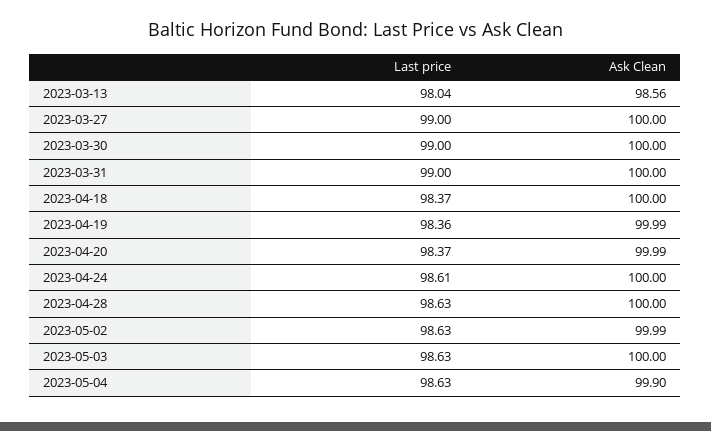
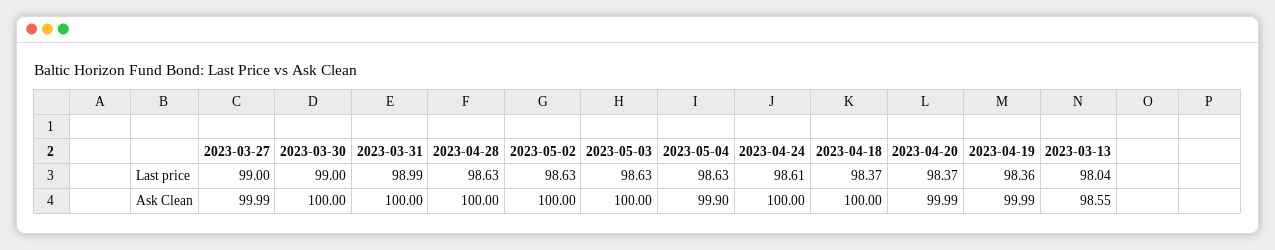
  {
    "Last price": {
      "2023-03-13": 98.04,
      "2023-03-27": 99,
      "2023-03-30": 99,
-     "2023-03-31": 99,
+     "2023-03-31": 98.99,
      "2023-04-18": 98.37,
      "2023-04-19": 98.36,
      "2023-04-20": 98.37,
      "2023-04-24": 98.61,
      "2023-04-28": 98.63,
      "2023-05-02": 98.63,
      "2023-05-03": 98.63,
      "2023-05-04": 98.63
    },
    "Ask Clean": {
-     "2023-03-13": 98.56,
+     "2023-03-13": 98.55,
-     "2023-03-27": 100,
+     "2023-03-27": 99.99,
      "2023-03-30": 100,
      "2023-03-31": 100,
      "2023-04-18": 100,
      "2023-04-19": 99.99,
      "2023-04-20": 99.99,
      "2023-04-24": 100,
      "2023-04-28": 100,
-     "2023-05-02": 99.99,
+     "2023-05-02": 100,
      "2023-05-03": 100,
      "2023-05-04": 99.9
    }
  }

